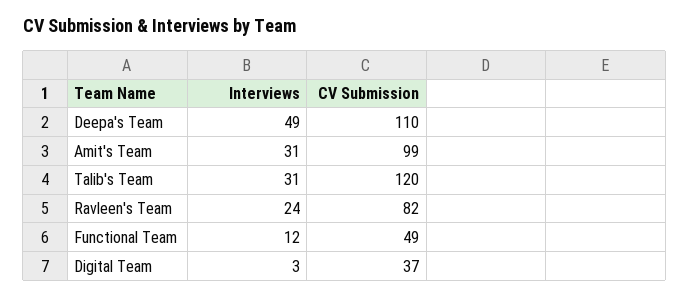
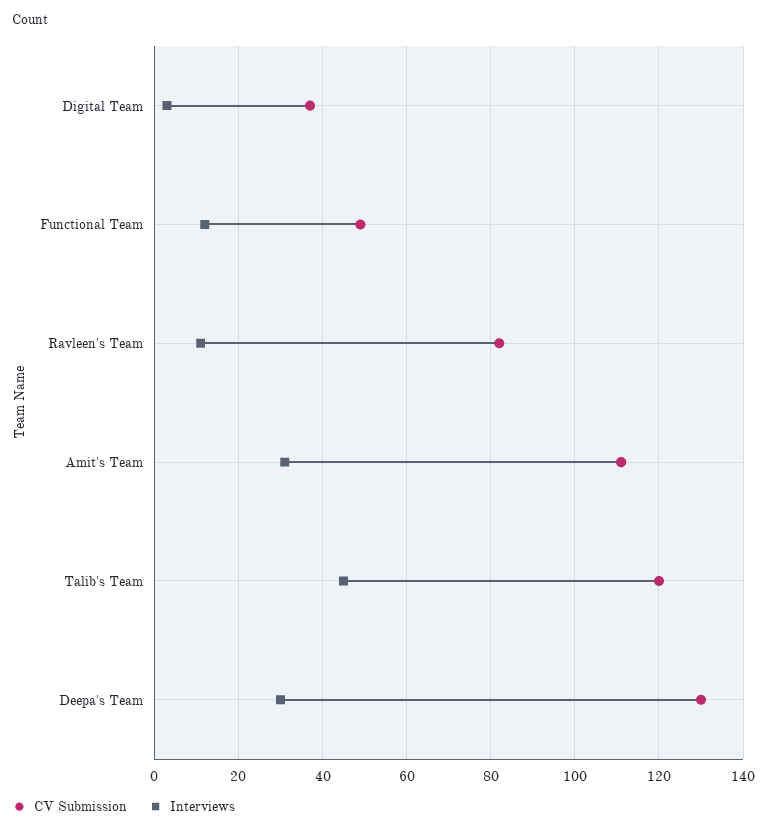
  {
    "Interviews": {
-     "Deepa's Team": 49,
+     "Deepa's Team": 30,
      "Amit's Team": 31,
-     "Talib's Team": 31,
+     "Talib's Team": 45,
-     "Ravleen's Team": 24,
+     "Ravleen's Team": 10,
      "Functional Team": 12,
      "Digital Team": 3
    },
    "CV Submission": {
-     "Deepa's Team": 110,
+     "Deepa's Team": 130,
-     "Amit's Team": 99,
+     "Amit's Team": 110,
      "Talib's Team": 120,
      "Ravleen's Team": 82,
      "Functional Team": 49,
      "Digital Team": 37
    }
  }

